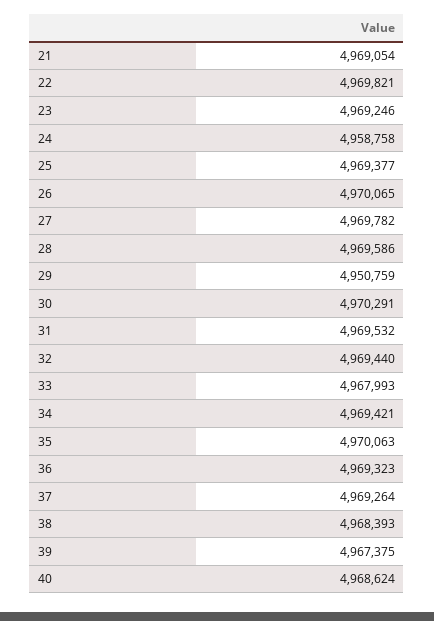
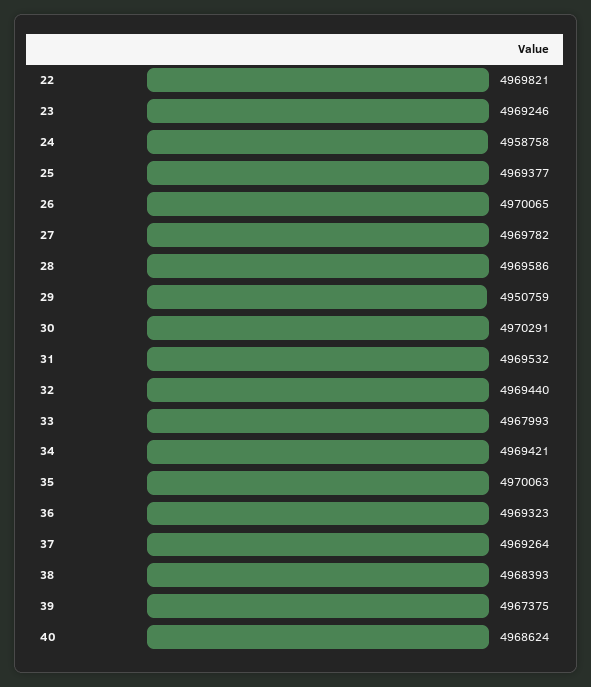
  {
-   "21": 4969054,
    "22": 4969821,
    "23": 4969246,
    "24": 4958758,
    "25": 4969377,
    "26": 4970065,
    "27": 4969782,
    "28": 4969586,
    "29": 4950759,
    "30": 4970291,
    "31": 4969532,
    "32": 4969440,
    "33": 4967993,
    "34": 4969421,
    "35": 4970063,
    "36": 4969323,
    "37": 4969264,
    "38": 4968393,
    "39": 4967375,
    "40": 4968624
  }

